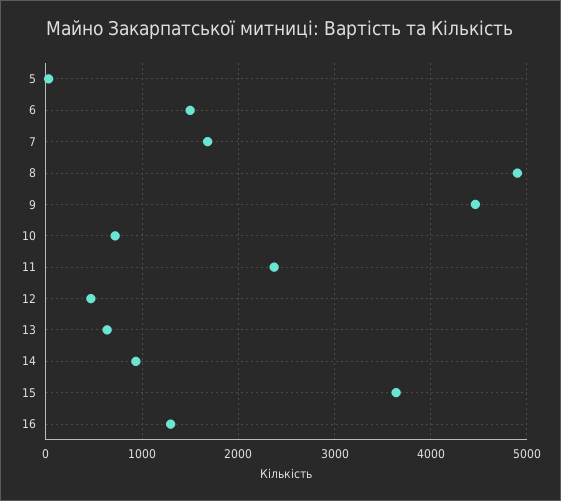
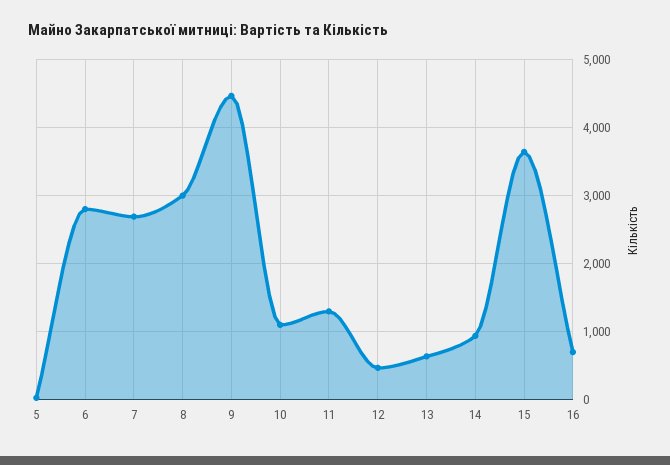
  {
    "5": 0,
-   "6": 1500,
+   "6": 2800,
-   "7": 1700,
+   "7": 2700,
-   "8": 4900,
+   "8": 3000,
    "9": 4500,
-   "10": 700,
+   "10": 1100,
-   "11": 2400,
+   "11": 1300,
    "12": 500,
    "13": 600,
    "14": 900,
    "15": 3600,
-   "16": 1300
+   "16": 700
  }

